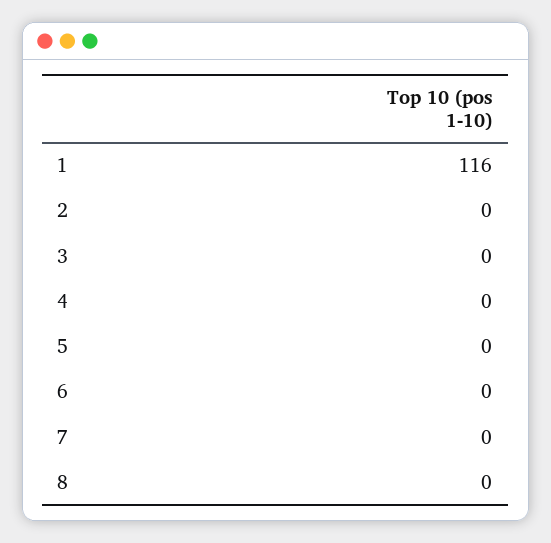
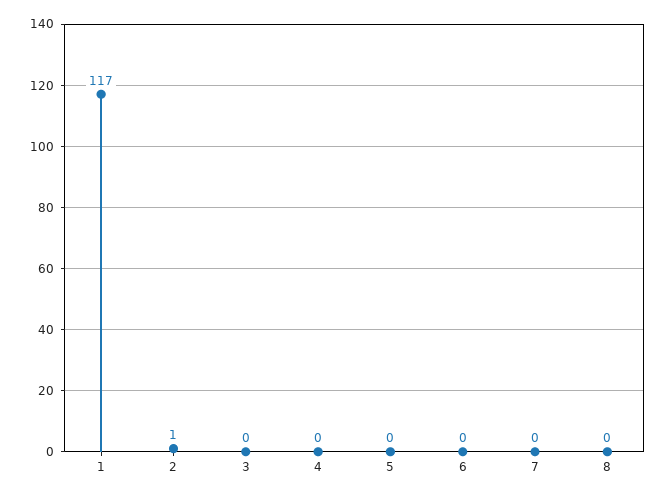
  {
-   "1": 116,
+   "1": 117,
-   "2": 0,
+   "2": 1,
    "3": 0,
    "4": 0,
    "5": 0,
    "6": 0,
    "7": 0,
    "8": 0
  }

